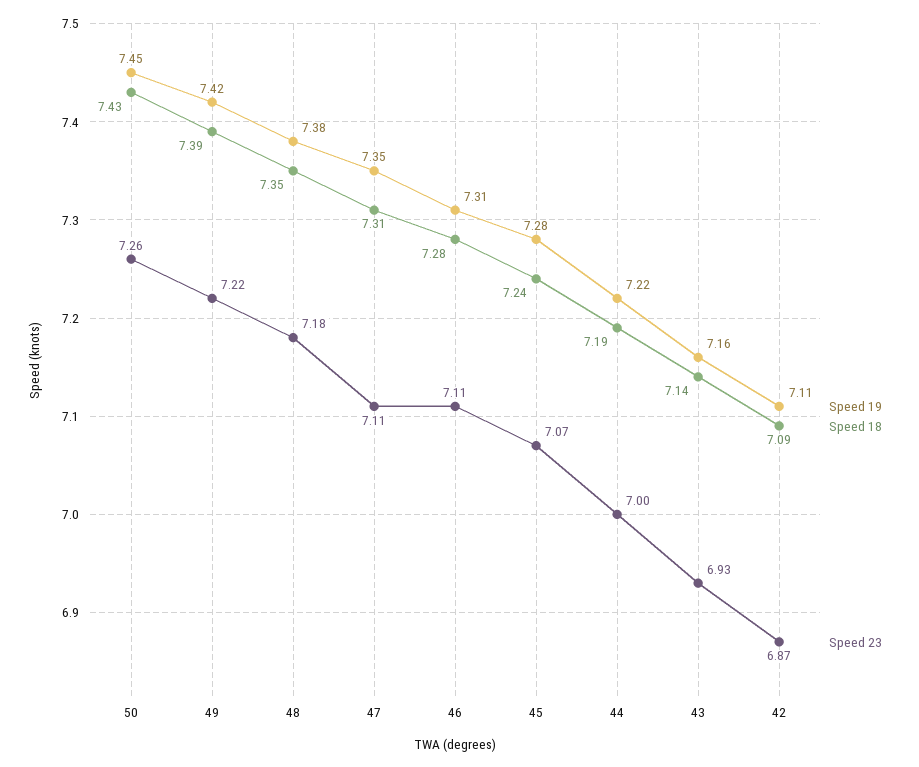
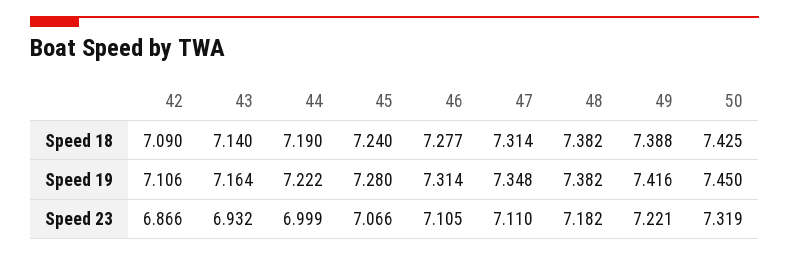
  {
    "Speed 19": {
      "50": 7.45,
      "49": 7.416,
      "48": 7.382,
      "47": 7.348,
      "46": 7.314,
      "45": 7.28,
      "44": 7.222,
      "43": 7.164,
      "42": 7.106
    },
    "Speed 18": {
      "50": 7.425,
      "49": 7.388,
-     "48": 7.35,
+     "48": 7.382,
      "47": 7.314,
      "46": 7.277,
      "45": 7.24,
      "44": 7.19,
      "43": 7.14,
      "42": 7.09
    },
    "Speed 23": {
-     "50": 7.26,
+     "50": 7.319,
      "49": 7.221,
      "48": 7.182,
      "47": 7.11,
      "46": 7.105,
      "45": 7.066,
      "44": 6.999,
      "43": 6.932,
      "42": 6.866
    }
  }

